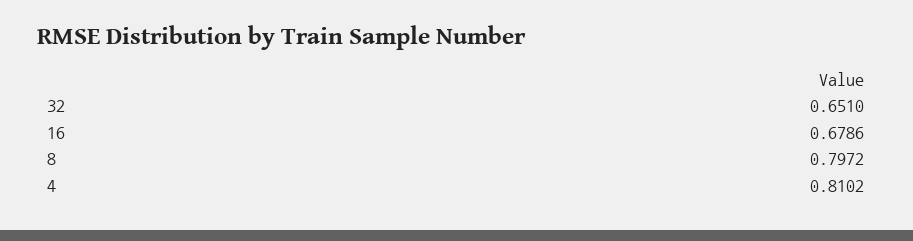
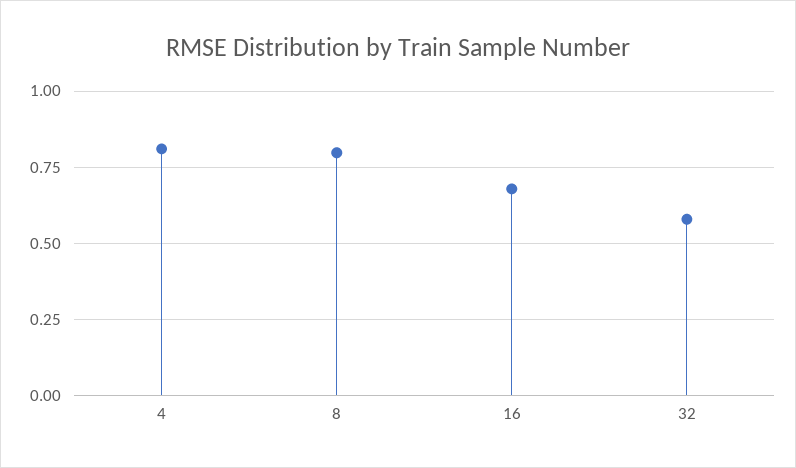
  {
-   "32": 0.651,
+   "32": 0.575,
    "16": 0.6786,
    "8": 0.7972,
    "4": 0.8102
  }

